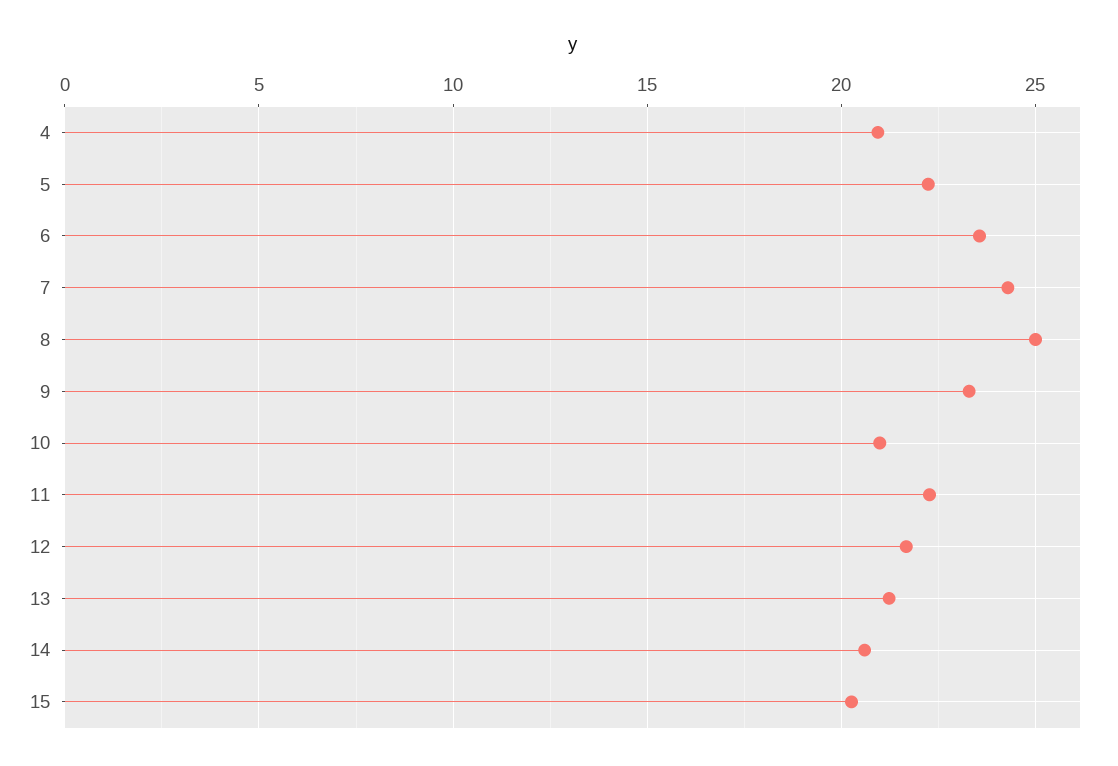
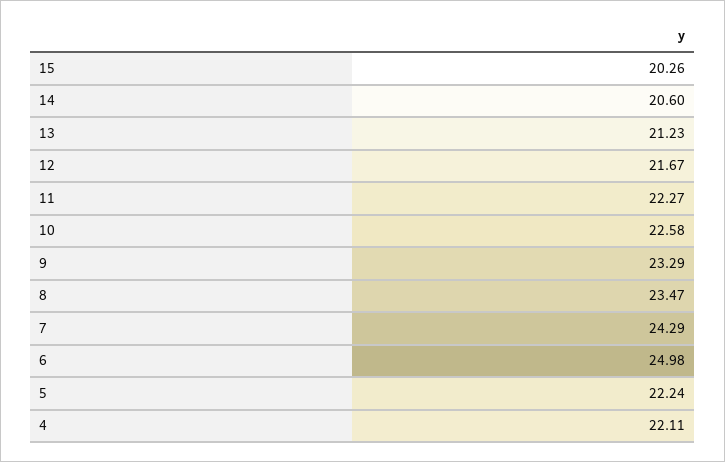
  {
-   "4": 21,
+   "4": 22.11,
    "5": 22.24,
-   "6": 23.5,
+   "6": 24.98,
    "7": 24.29,
-   "8": 25,
+   "8": 23.47,
    "9": 23.29,
-   "10": 21,
+   "10": 22.58,
    "11": 22.27,
    "12": 21.67,
    "13": 21.23,
    "14": 20.6,
    "15": 20.26
  }

